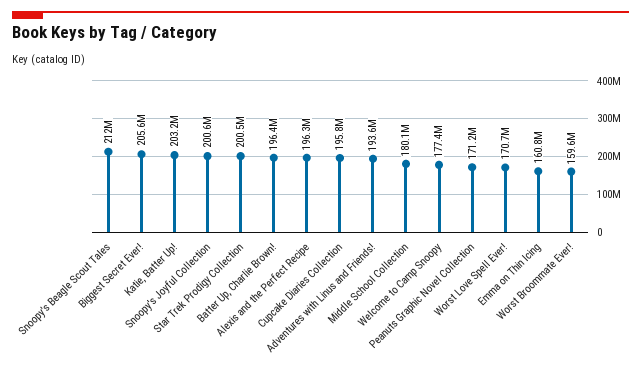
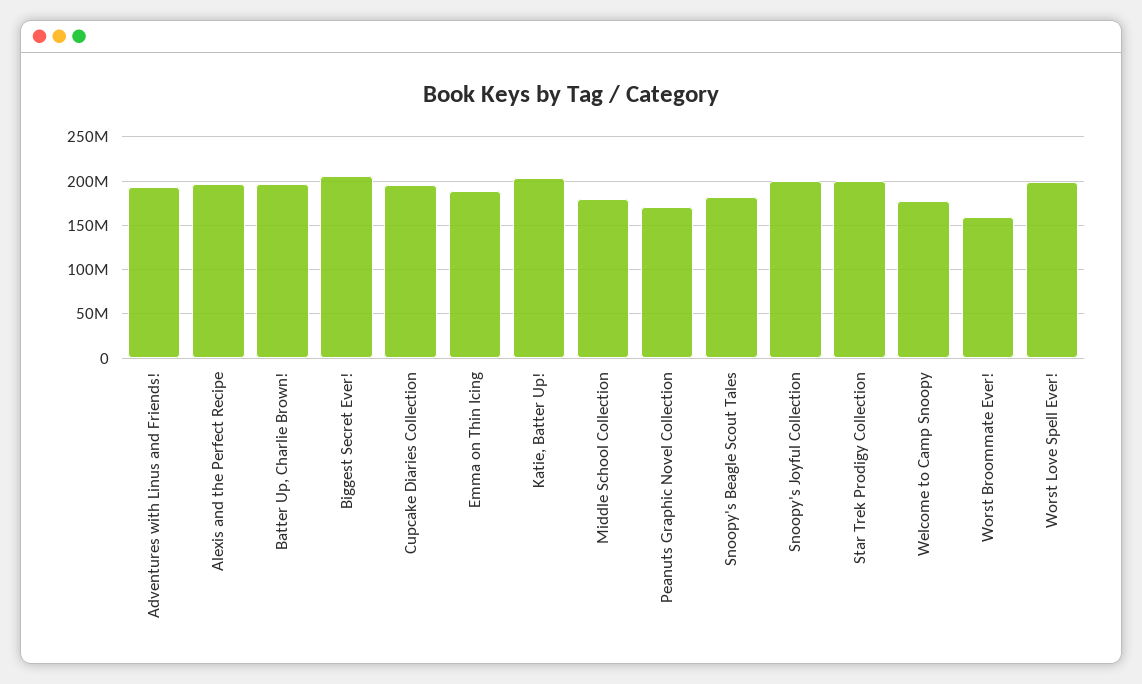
  {
-   "Snoopy's Beagle Scout Tales": 212000000,
+   "Snoopy's Beagle Scout Tales": 180000000,
    "Biggest Secret Ever!": 205600000,
    "Katie, Batter Up!": 203200000,
    "Snoopy's Joyful Collection": 200600000,
    "Star Trek Prodigy Collection": 200500000,
    "Batter Up, Charlie Brown!": 196400000,
    "Alexis and the Perfect Recipe": 196300000,
    "Cupcake Diaries Collection": 195800000,
    "Adventures with Linus and Friends!": 193600000,
    "Middle School Collection": 180100000,
    "Welcome to Camp Snoopy": 177400000,
    "Peanuts Graphic Novel Collection": 171200000,
-   "Worst Love Spell Ever!": 170700000,
+   "Worst Love Spell Ever!": 200000000,
-   "Emma on Thin Icing": 160800000,
+   "Emma on Thin Icing": 190000000,
    "Worst Broommate Ever!": 159600000
  }

